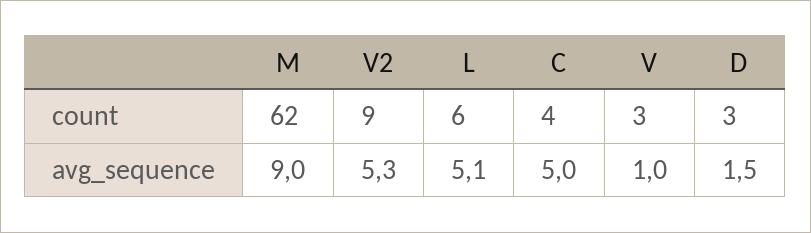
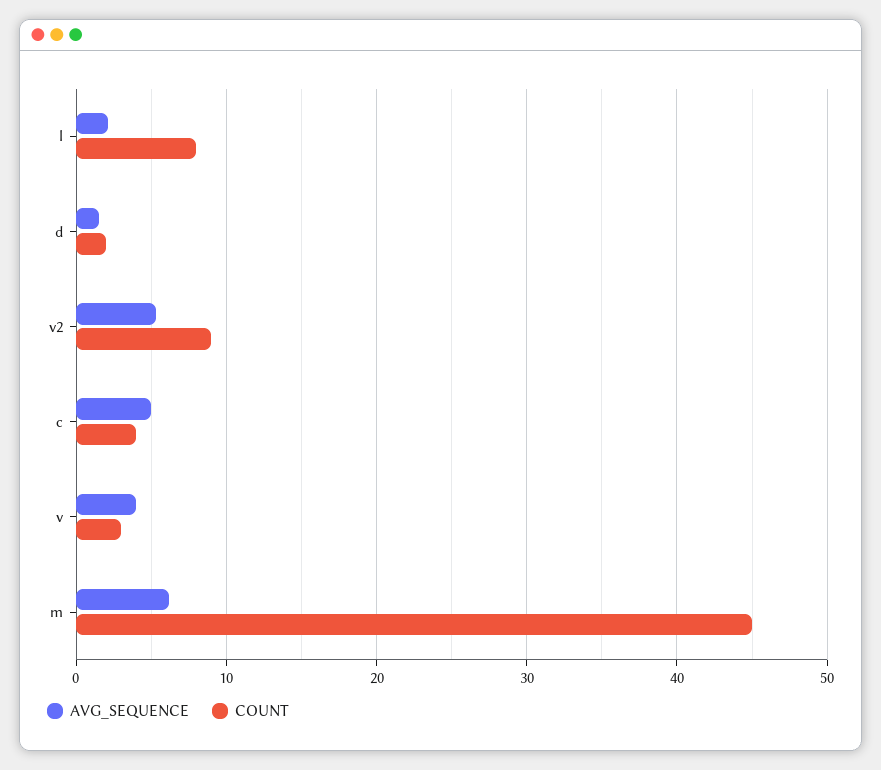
  {
    "count": {
-     "M": 62,
+     "M": 45,
      "V2": 9,
-     "L": 6,
+     "L": 8,
      "C": 4,
      "V": 3,
-     "D": 3
+     "D": 2
    },
    "avg_sequence": {
-     "M": 9,
+     "M": 6,
      "V2": 5.3,
-     "L": 5.1,
+     "L": 2,
      "C": 5,
-     "V": 1,
+     "V": 4,
      "D": 1.5
    }
  }

